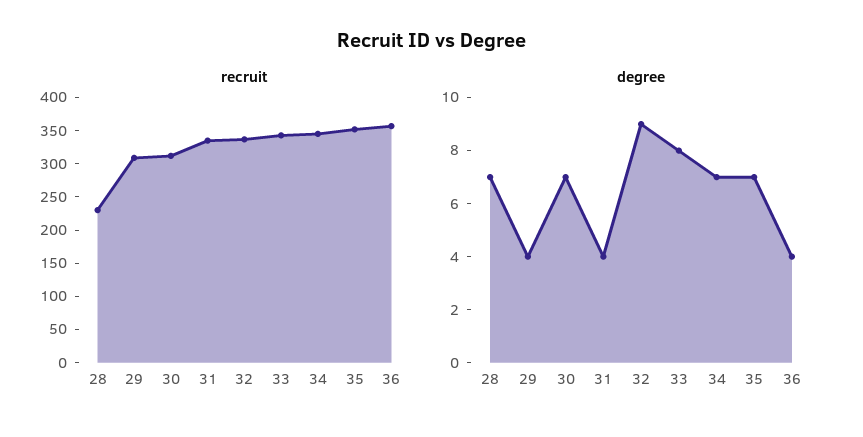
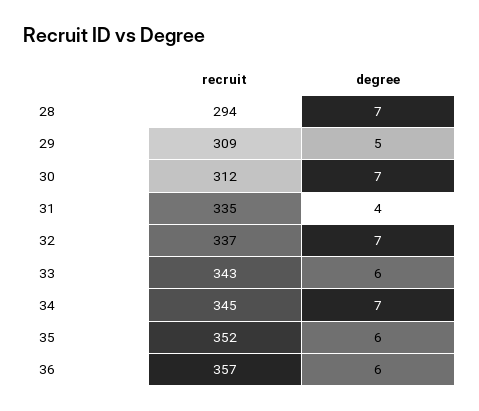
  {
    "recruit": {
-     "28": 225,
+     "28": 294,
      "29": 309,
      "30": 312,
      "31": 335,
      "32": 337,
      "33": 343,
      "34": 345,
      "35": 352,
      "36": 357
    },
    "degree": {
      "28": 7,
-     "29": 4,
+     "29": 5,
      "30": 7,
      "31": 4,
-     "32": 9,
+     "32": 7,
-     "33": 8,
+     "33": 6,
      "34": 7,
-     "35": 7,
+     "35": 6,
-     "36": 4
+     "36": 6
    }
  }

